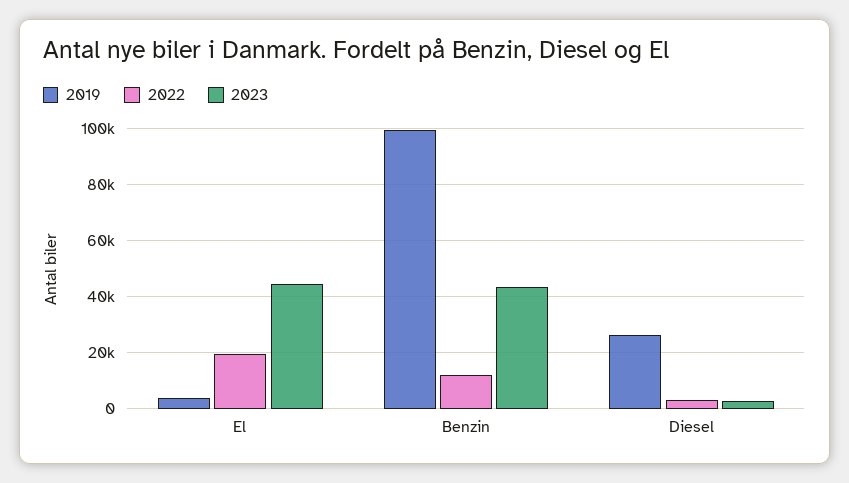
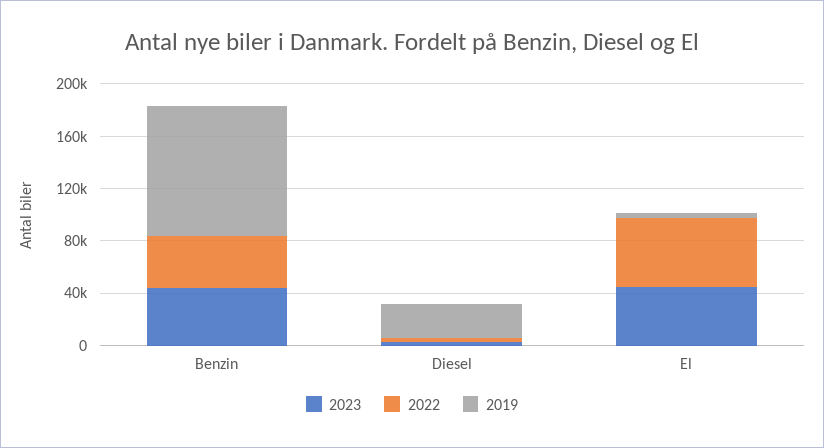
  {
    "2019": {
      "El": 5000,
      "Benzin": 100000,
      "Diesel": 27500
    },
    "2022": {
-     "El": 20000,
+     "El": 50000,
-     "Benzin": 12500,
+     "Benzin": 40000,
      "Diesel": 2500
    },
    "2023": {
      "El": 45000,
      "Benzin": 42500,
      "Diesel": 2500
    }
  }

